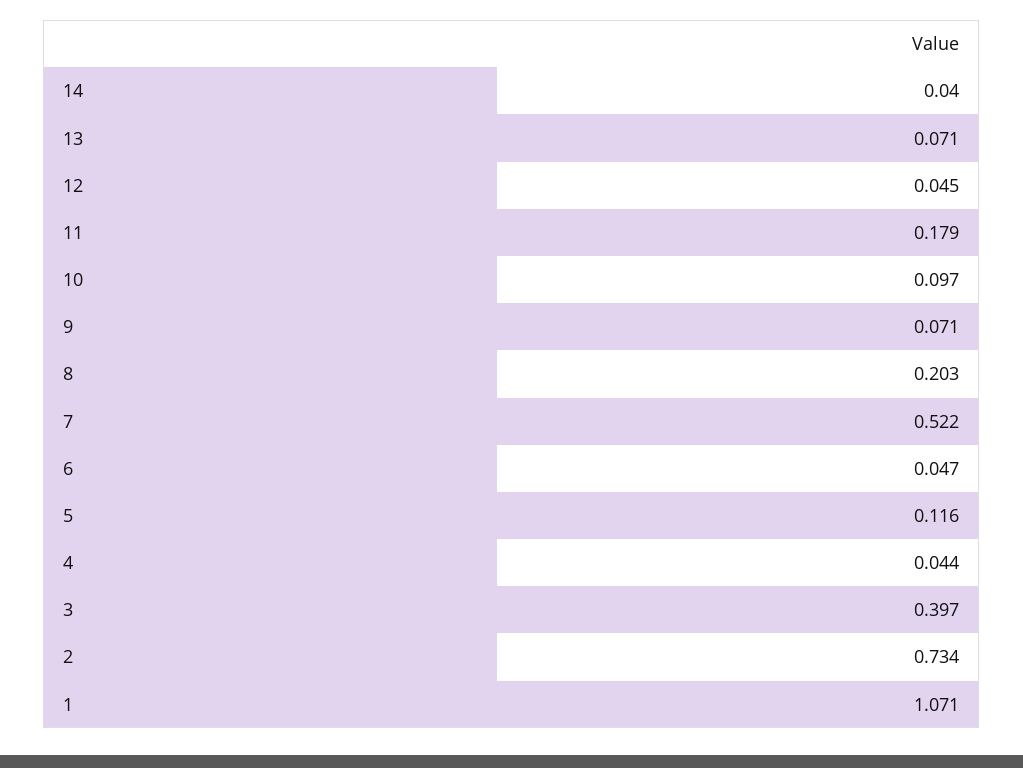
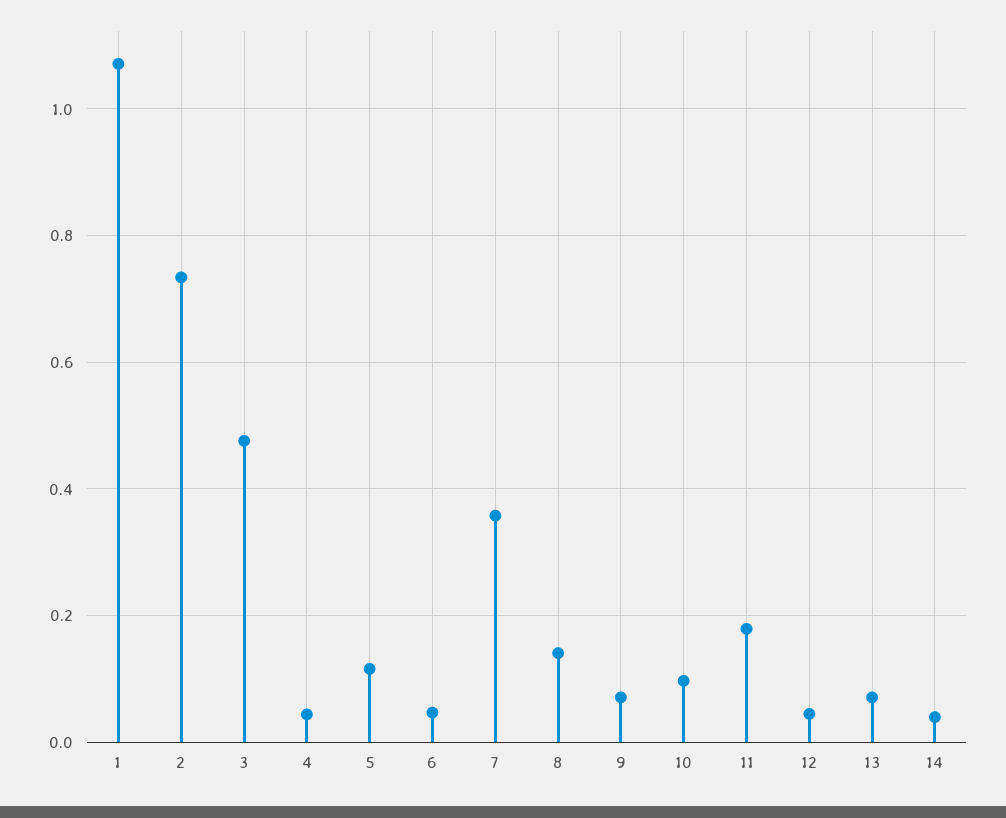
  {
    "14": 0.04,
    "13": 0.071,
    "12": 0.045,
    "11": 0.179,
    "10": 0.097,
    "9": 0.071,
-   "8": 0.203,
+   "8": 0.14,
-   "7": 0.522,
+   "7": 0.36,
    "6": 0.047,
    "5": 0.116,
    "4": 0.044,
-   "3": 0.397,
+   "3": 0.48,
    "2": 0.734,
    "1": 1.071
  }

